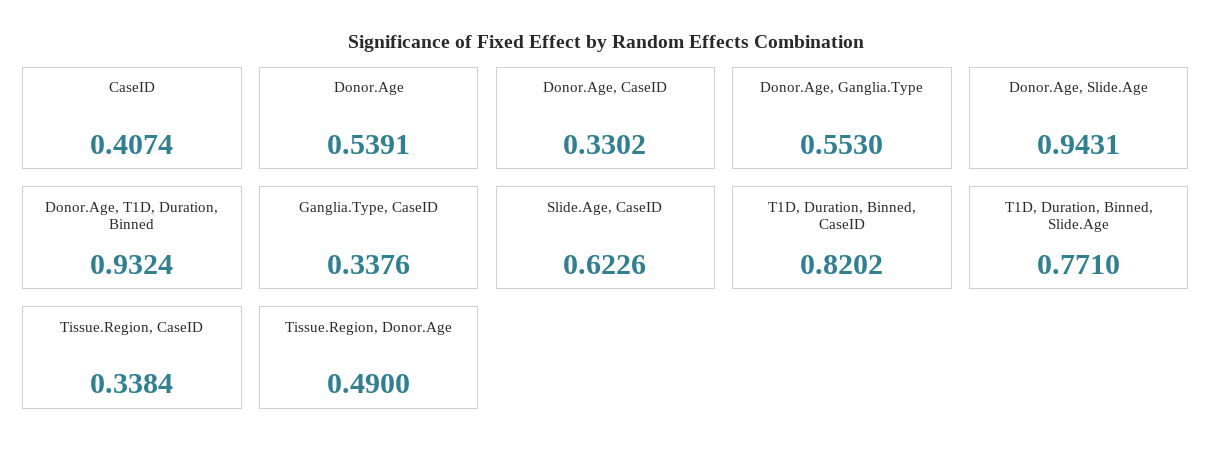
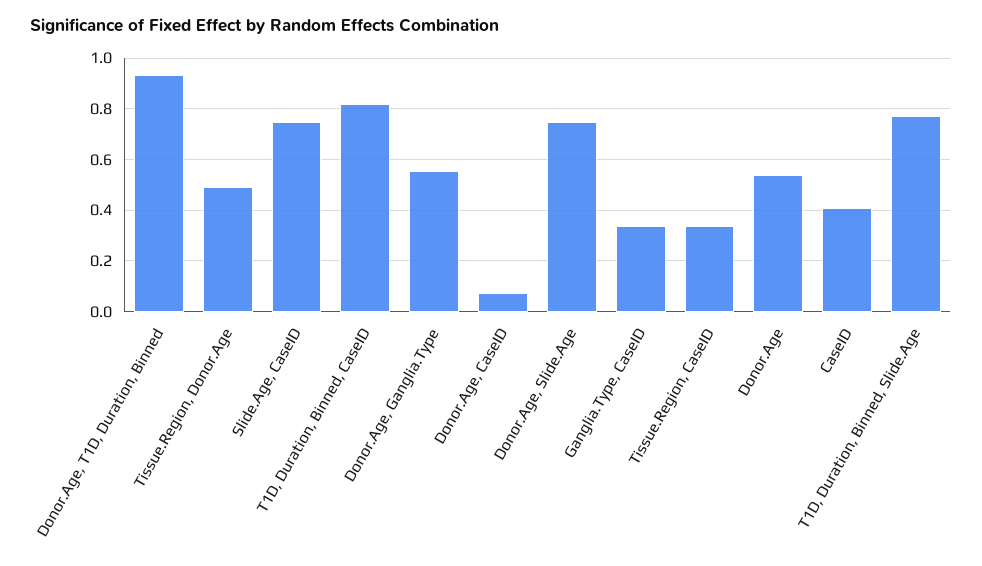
  {
    "CaseID": 0.4074,
    "Donor.Age": 0.5391,
-   "Donor.Age, CaseID": 0.3302,
+   "Donor.Age, CaseID": 0.075,
    "Donor.Age, Ganglia.Type": 0.553,
-   "Donor.Age, Slide.Age": 0.9431,
+   "Donor.Age, Slide.Age": 0.75,
    "Donor.Age, T1D, Duration, Binned": 0.9324,
    "Ganglia.Type, CaseID": 0.3376,
-   "Slide.Age, CaseID": 0.6226,
+   "Slide.Age, CaseID": 0.75,
    "T1D, Duration, Binned, CaseID": 0.8202,
    "T1D, Duration, Binned, Slide.Age": 0.771,
    "Tissue.Region, CaseID": 0.3384,
    "Tissue.Region, Donor.Age": 0.49
  }

